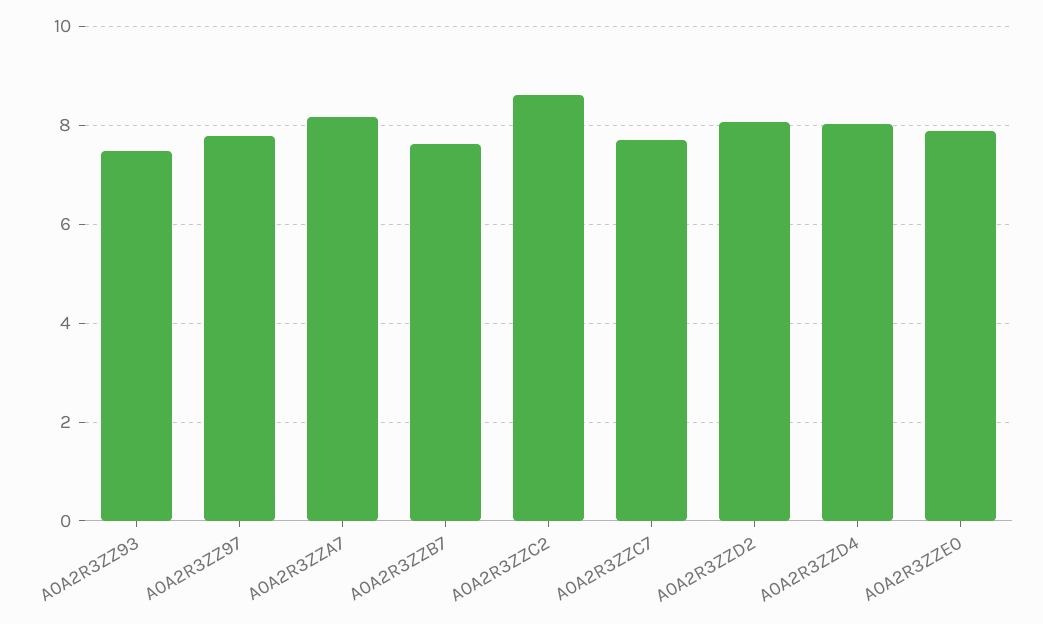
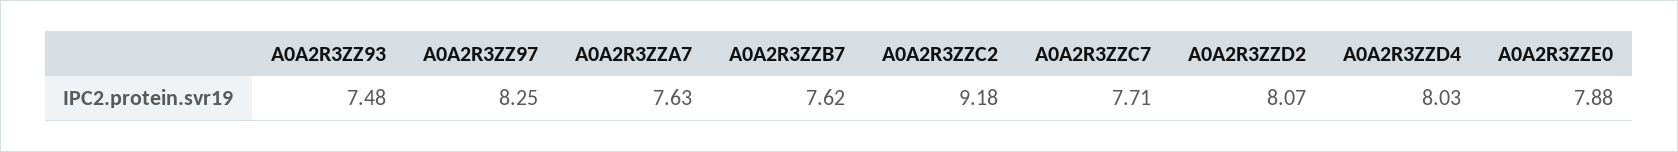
  {
    "A0A2R3ZZ93": 7.48,
-   "A0A2R3ZZ97": 7.8,
+   "A0A2R3ZZ97": 8.25,
-   "A0A2R3ZZA7": 8.2,
+   "A0A2R3ZZA7": 7.63,
    "A0A2R3ZZB7": 7.62,
-   "A0A2R3ZZC2": 8.6,
+   "A0A2R3ZZC2": 9.18,
    "A0A2R3ZZC7": 7.71,
    "A0A2R3ZZD2": 8.07,
    "A0A2R3ZZD4": 8.03,
    "A0A2R3ZZE0": 7.88
  }

